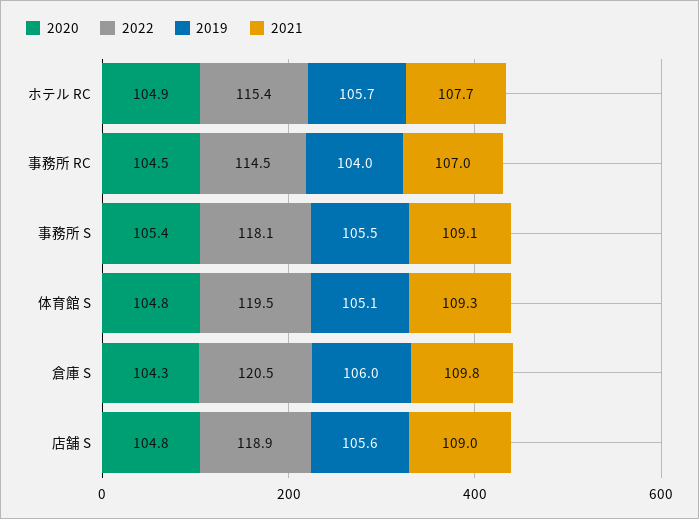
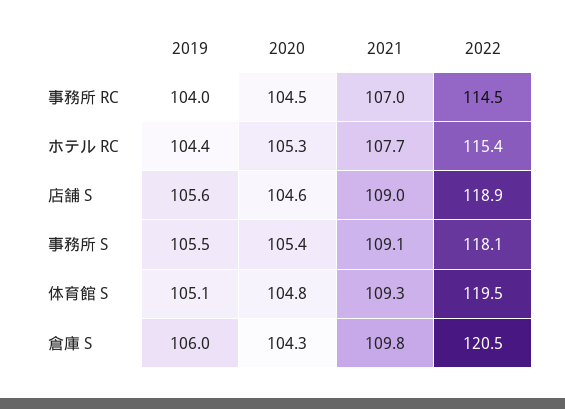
  {
    "2020": {
-     "ホテル RC": 104.9,
+     "ホテル RC": 105.3,
      "事務所 RC": 104.5,
      "事務所 S": 105.4,
      "体育館 S": 104.8,
      "倉庫 S": 104.3,
-     "店舗 S": 104.8
+     "店舗 S": 104.6
    },
    "2022": {
      "ホテル RC": 115.4,
      "事務所 RC": 114.5,
      "事務所 S": 118.1,
      "体育館 S": 119.5,
      "倉庫 S": 120.5,
      "店舗 S": 118.9
    },
    "2019": {
-     "ホテル RC": 105.7,
+     "ホテル RC": 104.4,
      "事務所 RC": 104,
      "事務所 S": 105.5,
      "体育館 S": 105.1,
      "倉庫 S": 106,
      "店舗 S": 105.6
    },
    "2021": {
      "ホテル RC": 107.7,
      "事務所 RC": 107,
      "事務所 S": 109.1,
      "体育館 S": 109.3,
      "倉庫 S": 109.8,
      "店舗 S": 109
    }
  }

